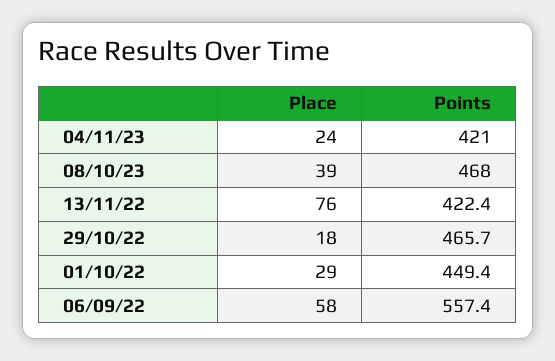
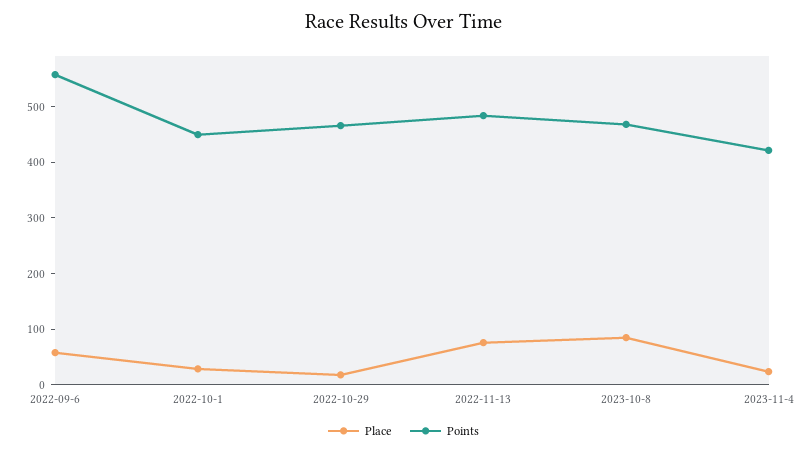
  {
    "Place": {
      "04/11/23": 24,
-     "08/10/23": 39,
+     "08/10/23": 80,
      "13/11/22": 76,
      "29/10/22": 18,
      "01/10/22": 29,
      "06/09/22": 58
    },
    "Points": {
      "04/11/23": 421,
      "08/10/23": 468,
-     "13/11/22": 422.4,
+     "13/11/22": 480,
      "29/10/22": 465.7,
      "01/10/22": 449.4,
      "06/09/22": 557.4
    }
  }

